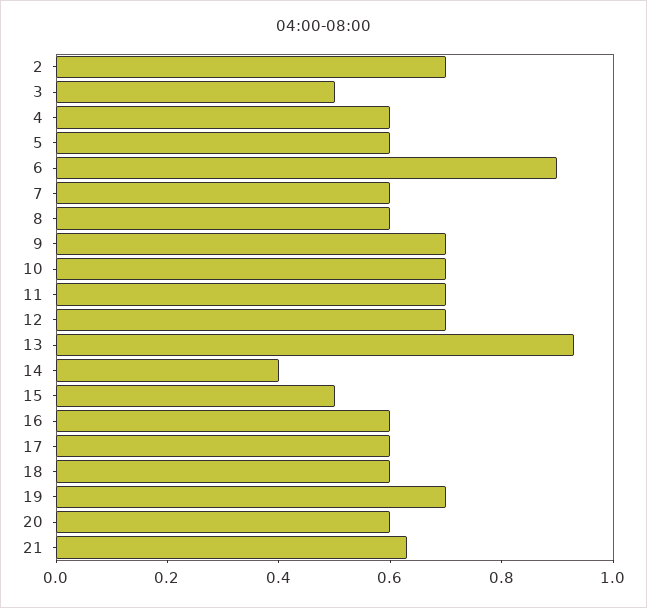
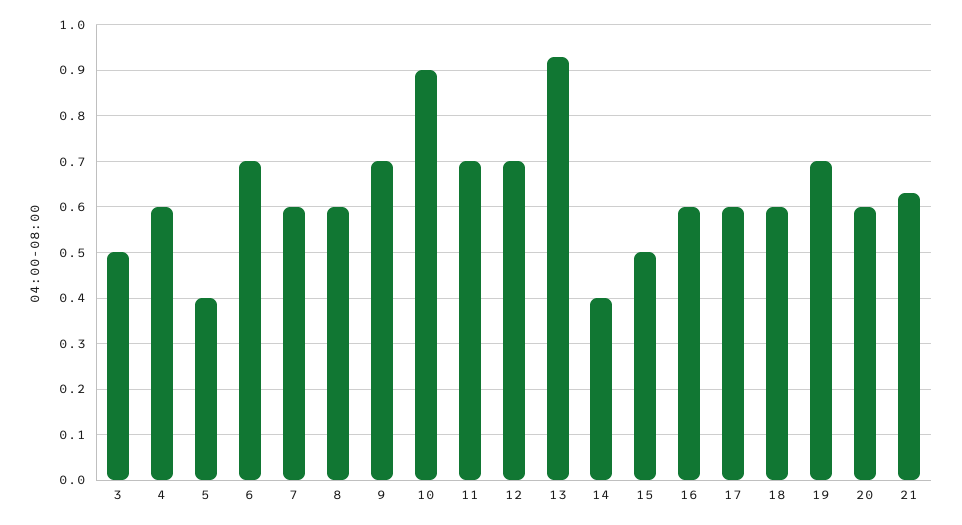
  {
-   "2": 0.7,
    "3": 0.5,
    "4": 0.6,
-   "5": 0.6,
+   "5": 0.4,
-   "6": 0.9,
+   "6": 0.7,
    "7": 0.6,
    "8": 0.6,
    "9": 0.7,
-   "10": 0.7,
+   "10": 0.9,
    "11": 0.7,
    "12": 0.7,
    "13": 0.95,
    "14": 0.4,
    "15": 0.5,
    "16": 0.6,
    "17": 0.6,
    "18": 0.6,
    "19": 0.7,
    "20": 0.6,
    "21": 0.65
  }

